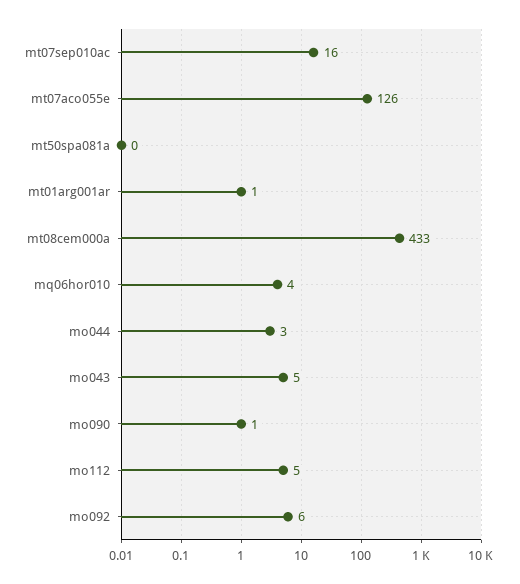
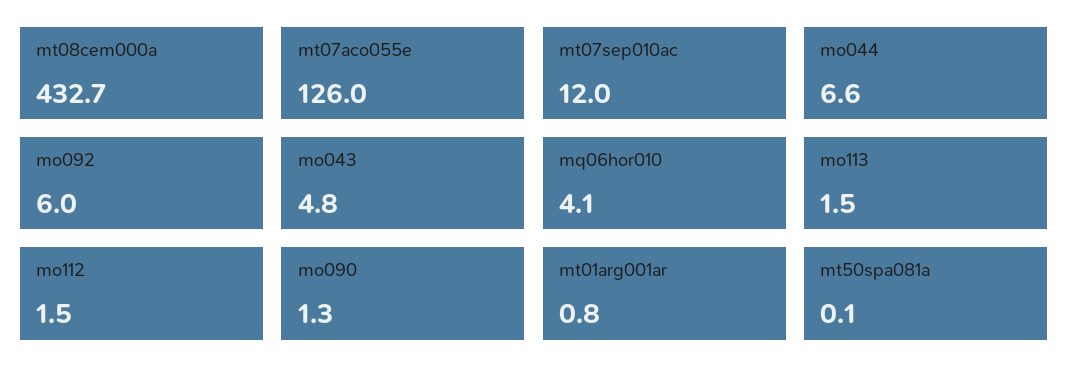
  {
-   "mt07sep010ac": 16,
+   "mt07sep010ac": 12,
    "mt07aco055e": 126,
    "mt50spa081a": 0.1,
    "mt01arg001ar": 0.8,
    "mt08cem000a": 432.7,
    "mq06hor010": 4.1,
-   "mo044": 3,
+   "mo044": 6.6,
    "mo043": 4.8,
    "mo090": 1.3,
-   "mo112": 5,
+   "mo112": 1.5,
-   "mo092": 6
+   "mo092": 6,
+   "mo113": 1.5
  }

